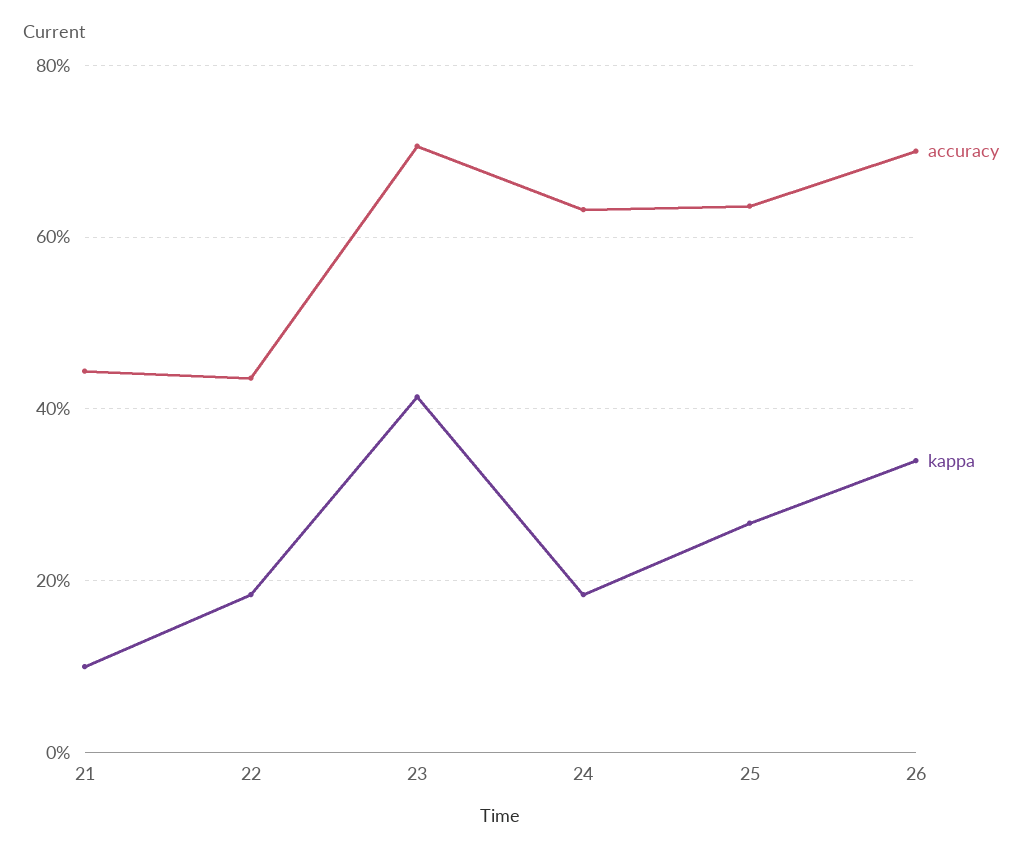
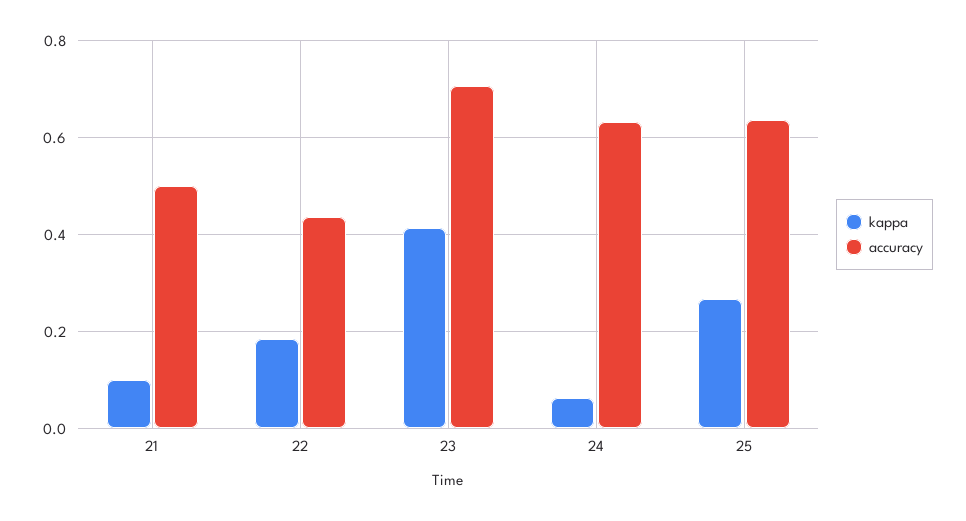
  {
    "accuracy": {
-     "21": 0.44,
+     "21": 0.5,
      "22": 0.44,
      "23": 0.7,
      "24": 0.64,
-     "25": 0.64,
+     "25": 0.64
-     "26": 0.7
    },
    "kappa": {
      "21": 0.1,
      "22": 0.18,
      "23": 0.42,
-     "24": 0.18,
+     "24": 0.06,
-     "25": 0.26,
+     "25": 0.26
-     "26": 0.34
    }
  }

